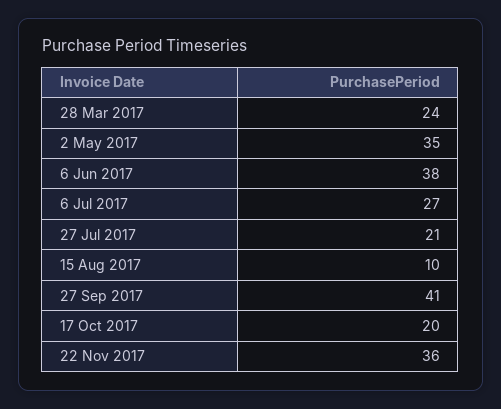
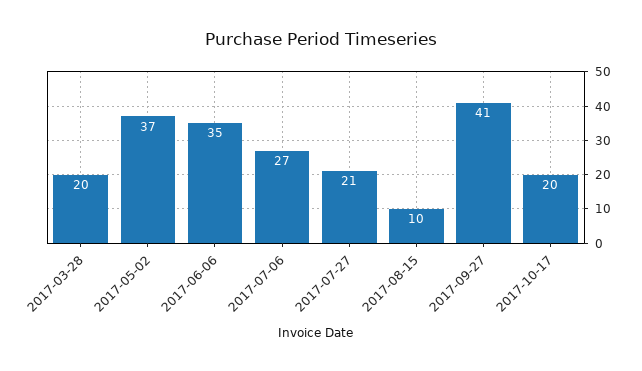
  {
-   "28 Mar 2017": 24,
+   "28 Mar 2017": 20,
-   "2 May 2017": 35,
+   "2 May 2017": 37,
-   "6 Jun 2017": 38,
+   "6 Jun 2017": 35,
    "6 Jul 2017": 27,
    "27 Jul 2017": 21,
    "15 Aug 2017": 10,
    "27 Sep 2017": 41,
-   "17 Oct 2017": 20,
+   "17 Oct 2017": 20
-   "22 Nov 2017": 36
  }

